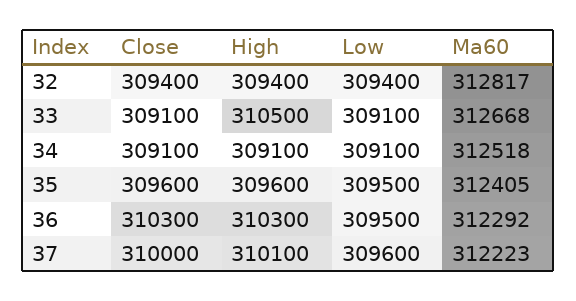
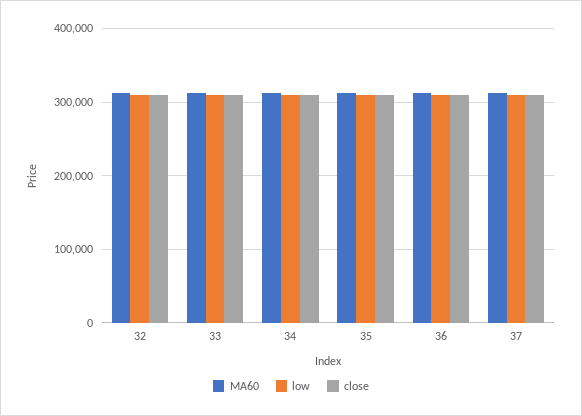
  {
    "Close": {
      "32": 309400,
      "33": 309100,
      "34": 309100,
      "35": 309600,
      "36": 310300,
      "37": 310000
    },
-   "High": {
-     "32": 309400,
-     "33": 310500,
-     "34": 309100,
-     "35": 309600,
-     "36": 310300,
-     "37": 310100
-   },
    "Low": {
      "32": 309400,
      "33": 309100,
      "34": 309100,
      "35": 309500,
      "36": 309500,
      "37": 309600
    },
    "Ma60": {
      "32": 312817,
      "33": 312668,
      "34": 312518,
      "35": 312405,
      "36": 312292,
      "37": 312223
    }
  }

